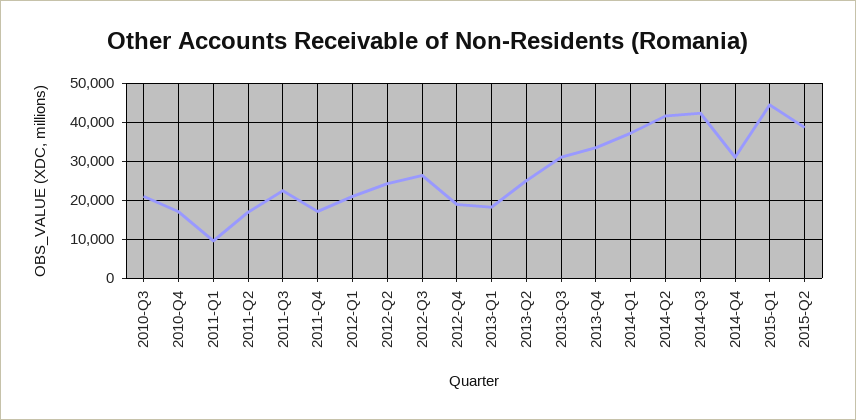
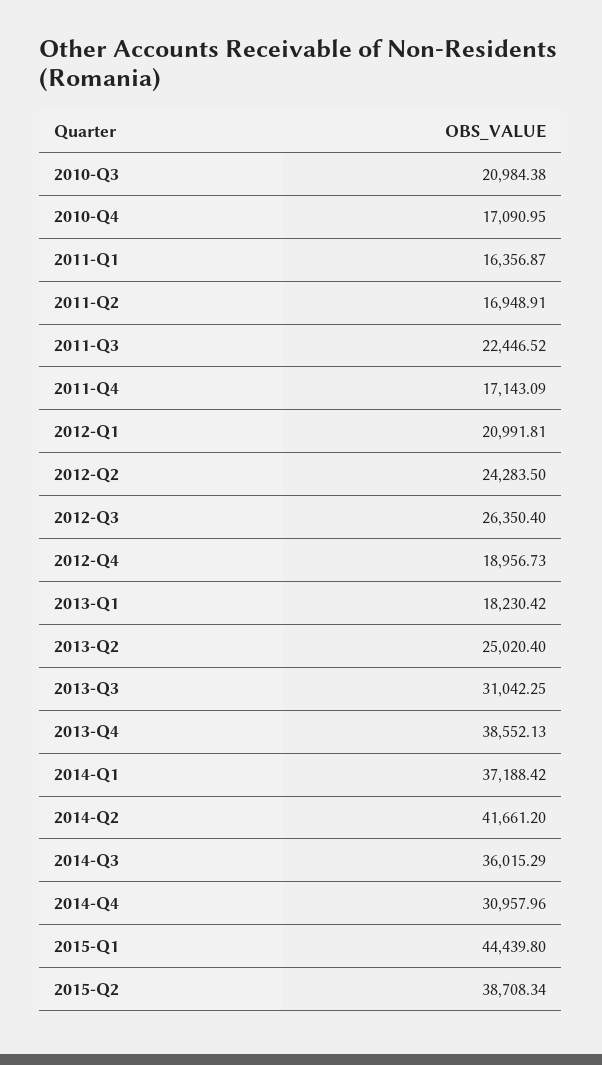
  {
    "2010-Q3": 20984.38,
    "2010-Q4": 17090.95,
-   "2011-Q1": 10000,
+   "2011-Q1": 16356.87,
    "2011-Q2": 16948.91,
    "2011-Q3": 22446.52,
    "2011-Q4": 17143.09,
    "2012-Q1": 20991.81,
    "2012-Q2": 24283.5,
    "2012-Q3": 26350.4,
    "2012-Q4": 18956.73,
    "2013-Q1": 18230.42,
    "2013-Q2": 25020.4,
    "2013-Q3": 31042.25,
-   "2013-Q4": 34000,
+   "2013-Q4": 38552.13,
    "2014-Q1": 37188.42,
    "2014-Q2": 41661.2,
-   "2014-Q3": 42000,
+   "2014-Q3": 36015.29,
    "2014-Q4": 30957.96,
    "2015-Q1": 44439.8,
    "2015-Q2": 38708.34
  }

